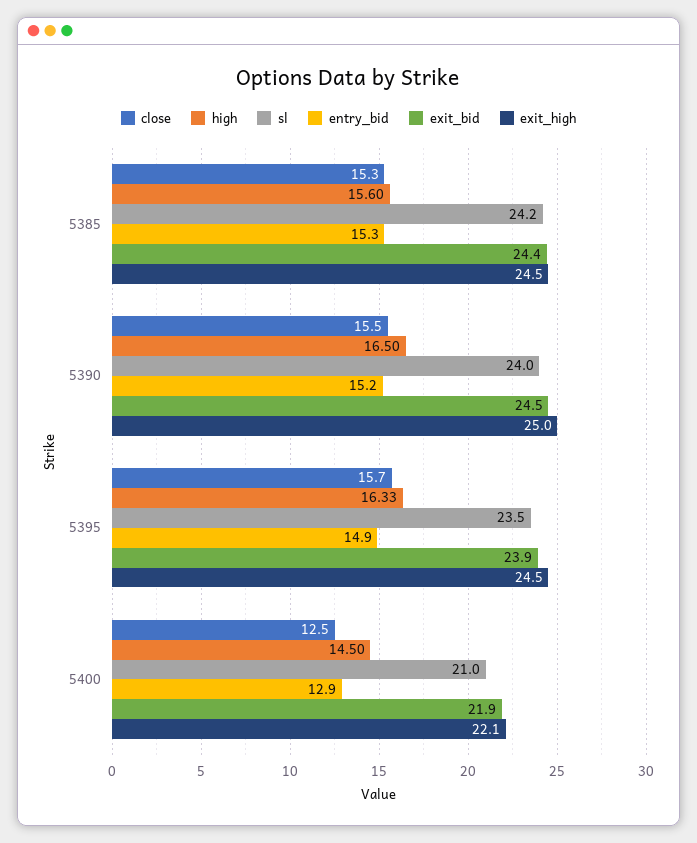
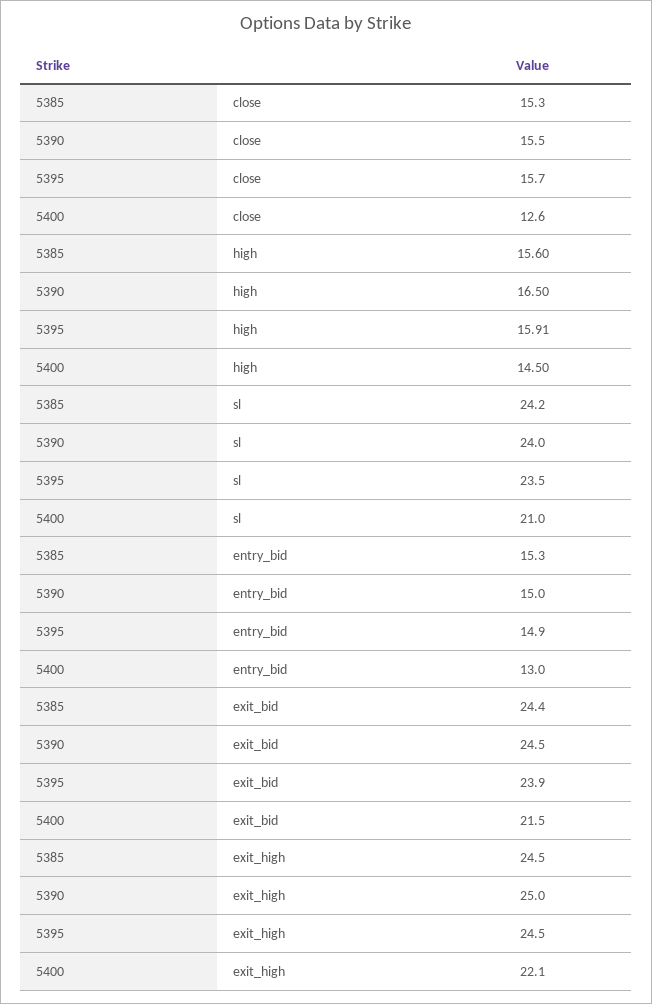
  {
    "close": {
      "5385": 15.3,
      "5390": 15.5,
      "5395": 15.7,
-     "5400": 12.5
+     "5400": 12.6
    },
    "high": {
      "5385": 15.6,
      "5390": 16.5,
-     "5395": 16.33,
+     "5395": 15.91,
      "5400": 14.5
    },
    "sl": {
      "5385": 24.2,
      "5390": 24,
      "5395": 23.5,
      "5400": 21
    },
    "entry_bid": {
      "5385": 15.3,
-     "5390": 15.2,
+     "5390": 15,
      "5395": 14.9,
-     "5400": 12.9
+     "5400": 13
    },
    "exit_bid": {
      "5385": 24.4,
      "5390": 24.5,
      "5395": 23.9,
-     "5400": 21.9
+     "5400": 21.5
    },
    "exit_high": {
      "5385": 24.5,
      "5390": 25,
      "5395": 24.5,
      "5400": 22.1
    }
  }

